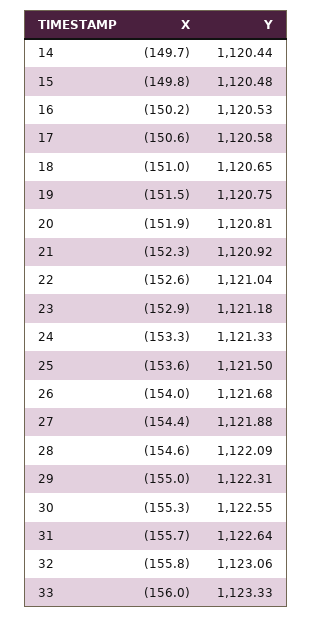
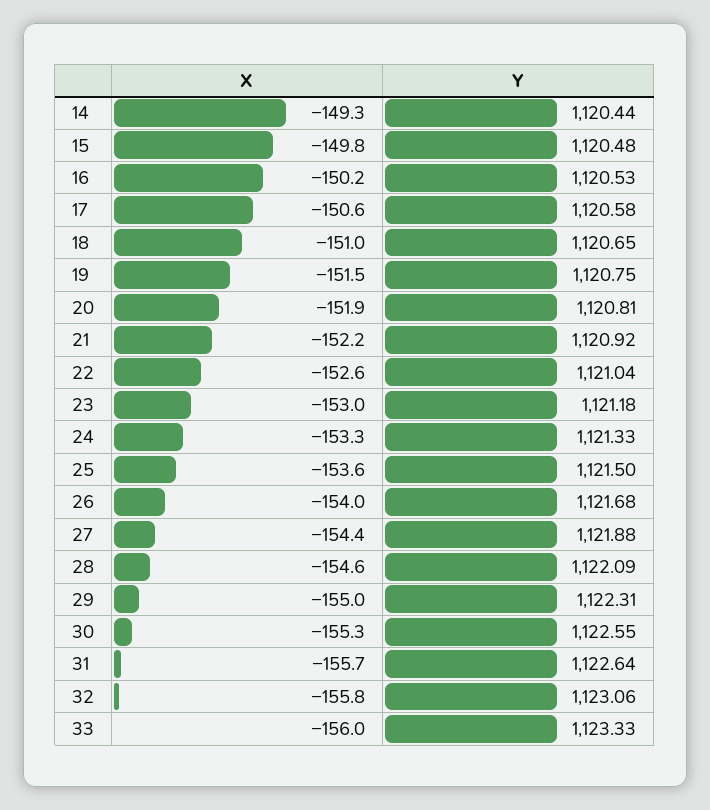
  {
    "X": {
-     "14": -149.7,
+     "14": -149.3,
      "15": -149.8,
      "16": -150.2,
      "17": -150.6,
      "18": -151,
      "19": -151.5,
      "20": -151.9,
-     "21": -152.3,
+     "21": -152.2,
      "22": -152.6,
-     "23": -152.9,
+     "23": -153,
      "24": -153.3,
      "25": -153.6,
      "26": -154,
      "27": -154.4,
      "28": -154.6,
      "29": -155,
      "30": -155.3,
      "31": -155.7,
      "32": -155.8,
      "33": -156
    },
    "Y": {
      "14": 1120.44,
      "15": 1120.48,
      "16": 1120.53,
      "17": 1120.58,
      "18": 1120.65,
      "19": 1120.75,
      "20": 1120.81,
      "21": 1120.92,
      "22": 1121.04,
      "23": 1121.18,
      "24": 1121.33,
      "25": 1121.5,
      "26": 1121.68,
      "27": 1121.88,
      "28": 1122.09,
      "29": 1122.31,
      "30": 1122.55,
      "31": 1122.64,
      "32": 1123.06,
      "33": 1123.33
    }
  }

